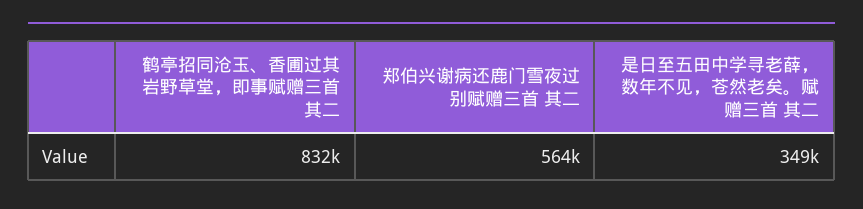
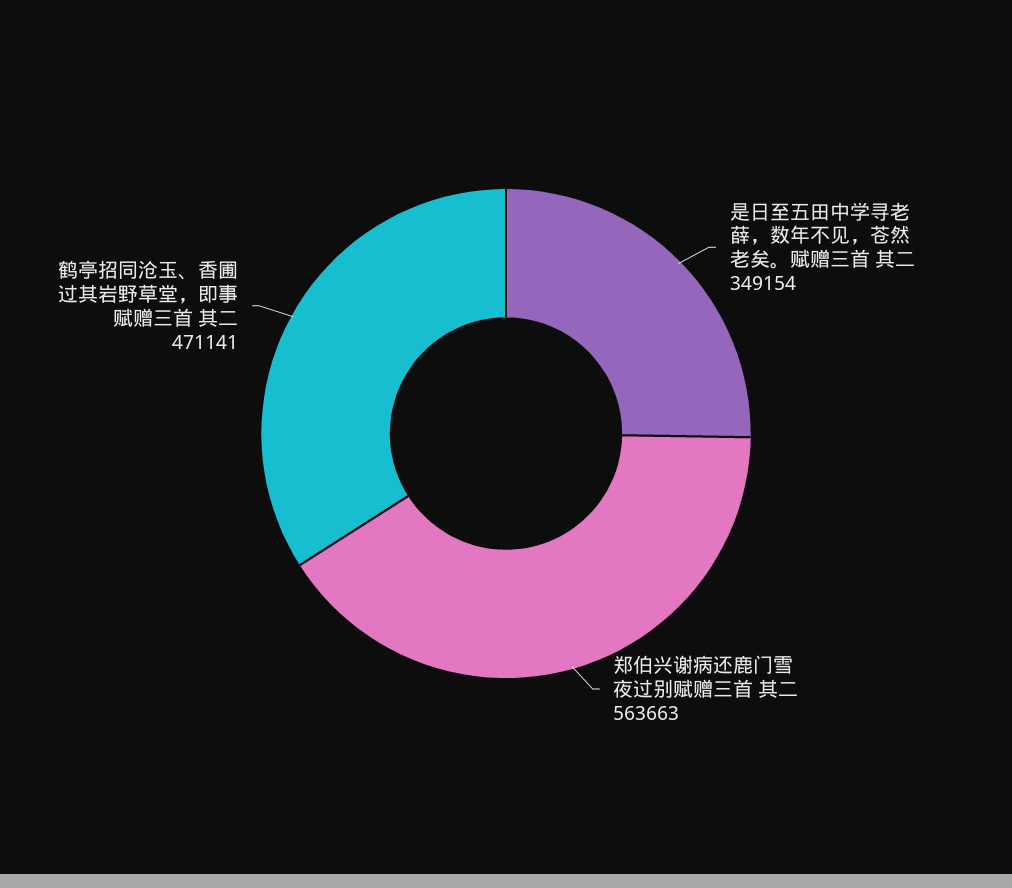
  {
-   "鹤亭招同沧玉、香圃过其岩野草堂，即事赋赠三首 其二": 832000,
+   "鹤亭招同沧玉、香圃过其岩野草堂，即事赋赠三首 其二": 471141,
    "郑伯兴谢病还鹿门雪夜过别赋赠三首 其二": 563663,
    "是日至五田中学寻老薛，数年不见，苍然老矣。赋赠三首 其二": 349154
  }

